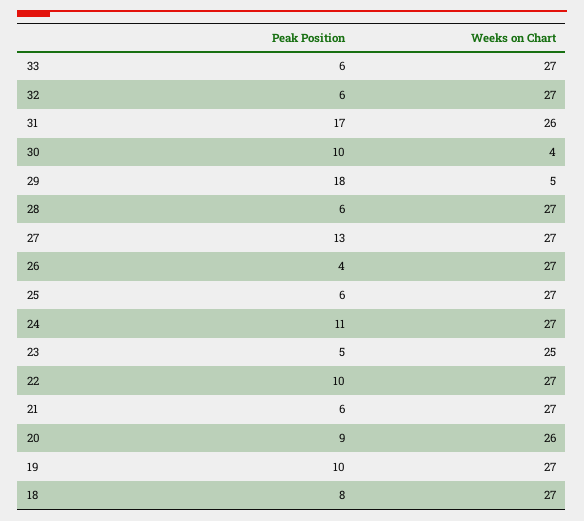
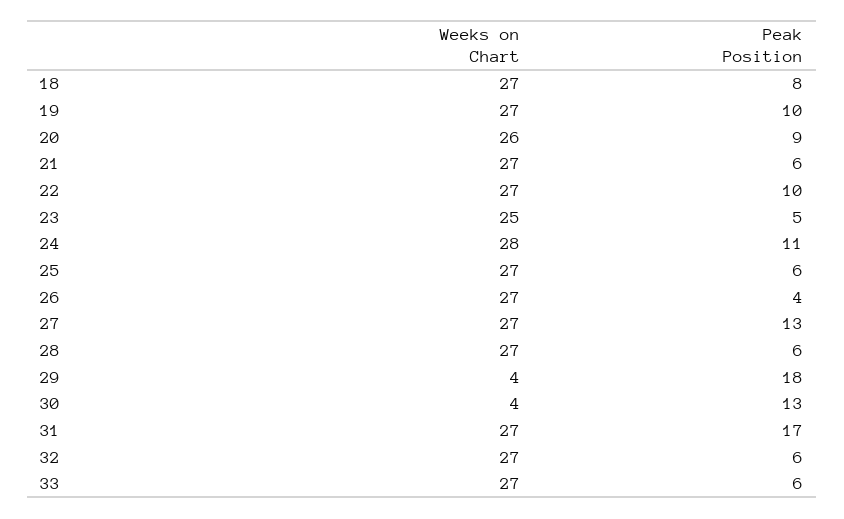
  {
    "Peak Position": {
      "33": 6,
      "32": 6,
      "31": 17,
-     "30": 10,
+     "30": 13,
      "29": 18,
      "28": 6,
      "27": 13,
      "26": 4,
      "25": 6,
      "24": 11,
      "23": 5,
      "22": 10,
      "21": 6,
      "20": 9,
      "19": 10,
      "18": 8
    },
    "Weeks on Chart": {
      "33": 27,
      "32": 27,
-     "31": 26,
+     "31": 27,
      "30": 4,
-     "29": 5,
+     "29": 4,
      "28": 27,
      "27": 27,
      "26": 27,
      "25": 27,
-     "24": 27,
+     "24": 28,
      "23": 25,
      "22": 27,
      "21": 27,
      "20": 26,
      "19": 27,
      "18": 27
    }
  }

